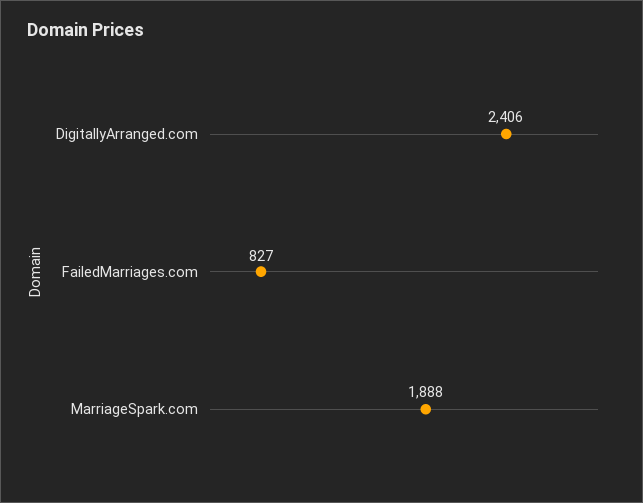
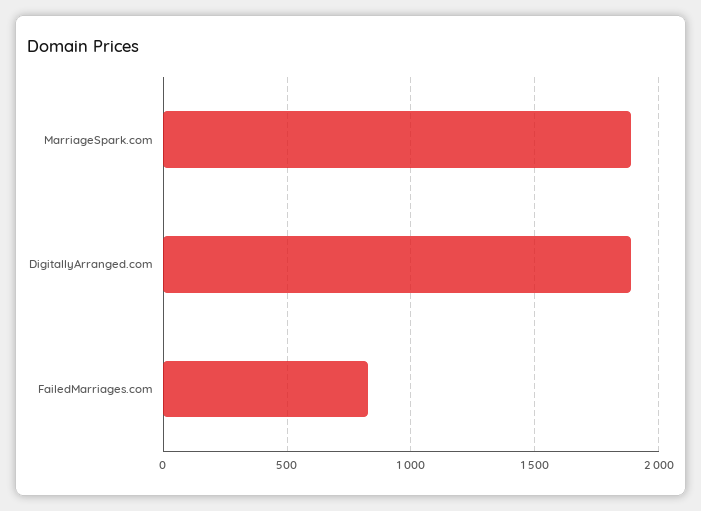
  {
-   "DigitallyArranged.com": 2406,
+   "DigitallyArranged.com": 1900,
    "FailedMarriages.com": 827,
    "MarriageSpark.com": 1888
  }

